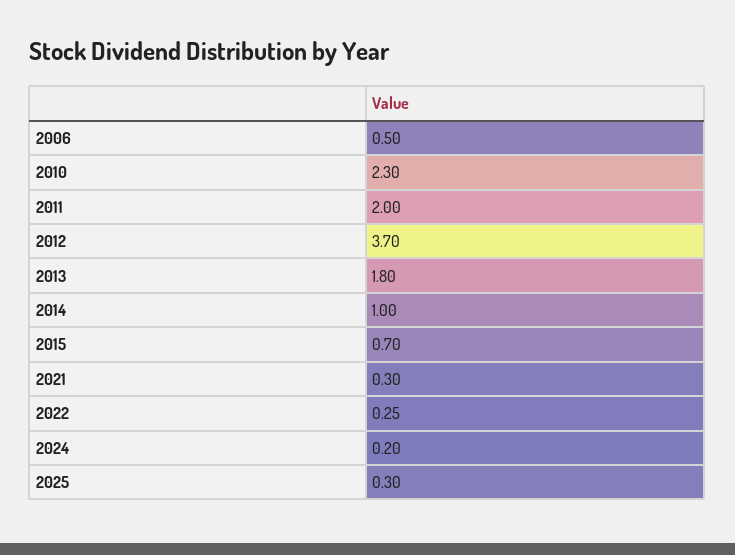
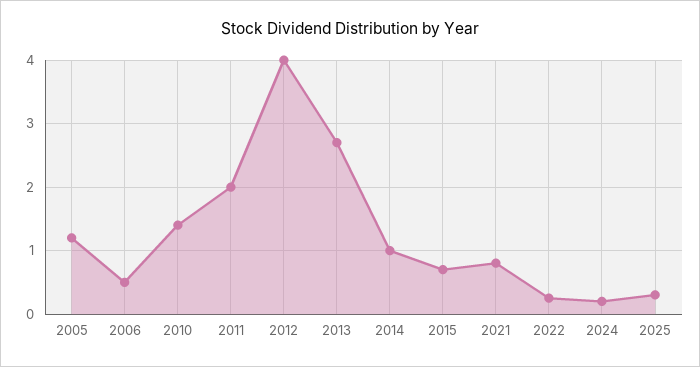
  {
    "2006": 0.5,
-   "2010": 2.3,
+   "2010": 1.4,
    "2011": 2,
-   "2012": 3.7,
+   "2012": 4,
-   "2013": 1.8,
+   "2013": 2.7,
    "2014": 1,
    "2015": 0.7,
-   "2021": 0.3,
+   "2021": 0.8,
    "2022": 0.25,
    "2024": 0.2,
-   "2025": 0.3
+   "2025": 0.3,
+   "2005": 1.2
  }

